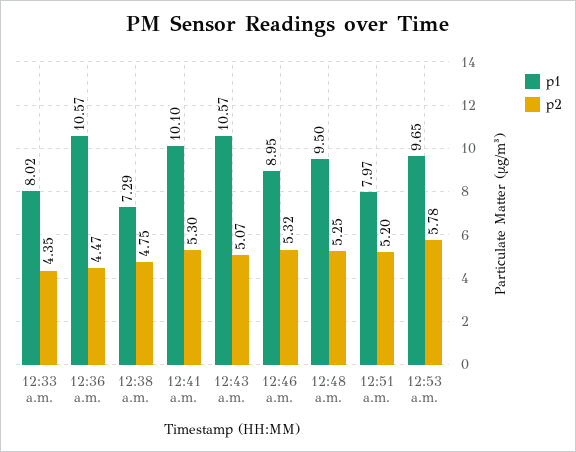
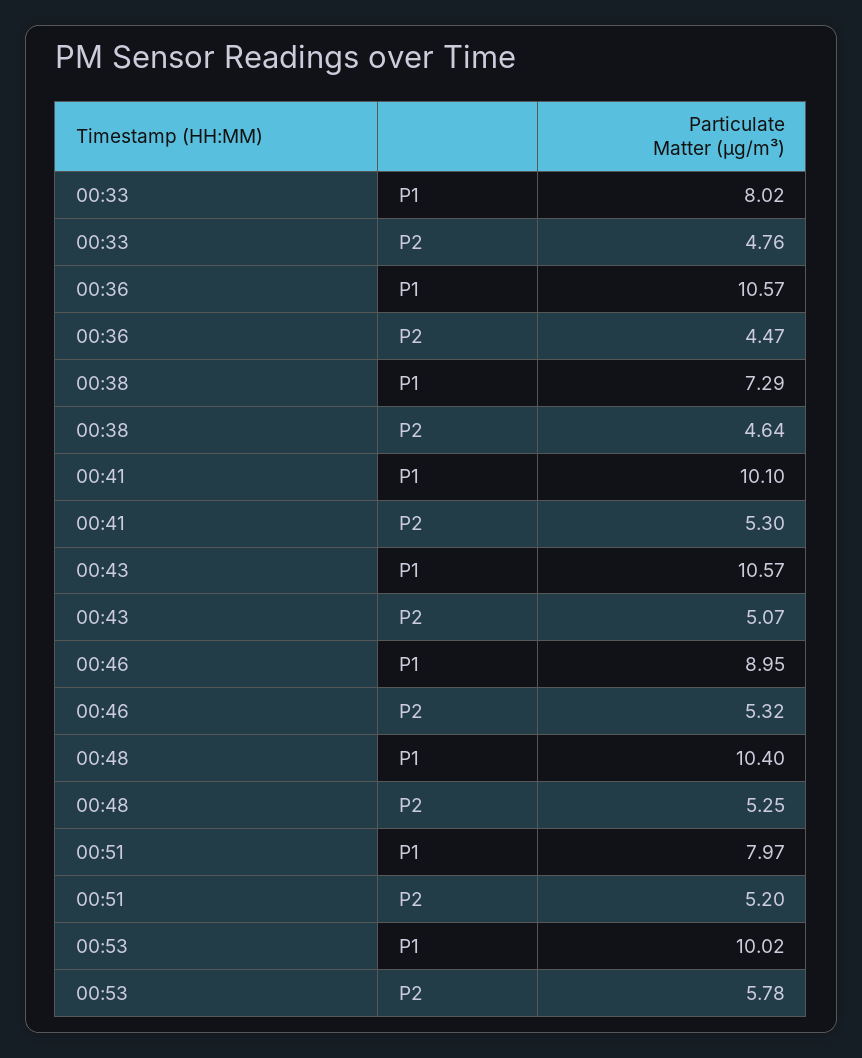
  {
    "p1": {
      "12:33 a.m.": 8.02,
      "12:36 a.m.": 10.57,
      "12:38 a.m.": 7.29,
      "12:41 a.m.": 10.1,
      "12:43 a.m.": 10.57,
      "12:46 a.m.": 8.95,
-     "12:48 a.m.": 9.5,
+     "12:48 a.m.": 10.4,
      "12:51 a.m.": 7.97,
-     "12:53 a.m.": 9.65
+     "12:53 a.m.": 10.02
    },
    "p2": {
-     "12:33 a.m.": 4.35,
+     "12:33 a.m.": 4.76,
      "12:36 a.m.": 4.47,
-     "12:38 a.m.": 4.75,
+     "12:38 a.m.": 4.64,
      "12:41 a.m.": 5.3,
      "12:43 a.m.": 5.07,
      "12:46 a.m.": 5.32,
      "12:48 a.m.": 5.25,
      "12:51 a.m.": 5.2,
      "12:53 a.m.": 5.78
    }
  }

